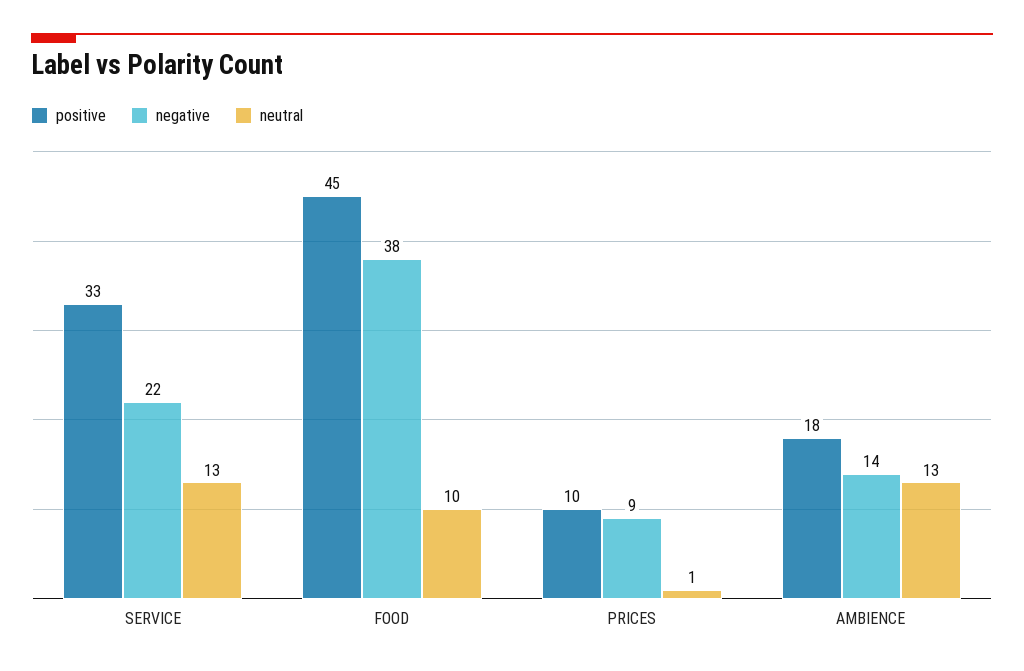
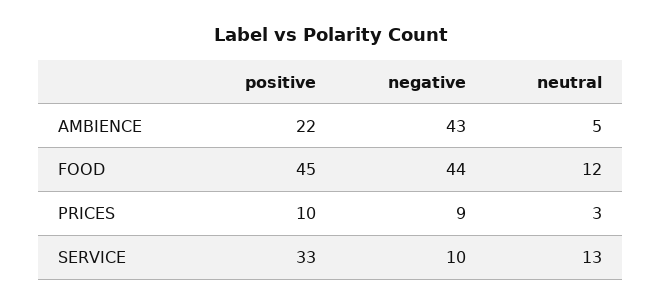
  {
    "positive": {
      "SERVICE": 33,
      "FOOD": 45,
      "PRICES": 10,
-     "AMBIENCE": 18
+     "AMBIENCE": 22
    },
    "negative": {
-     "SERVICE": 22,
+     "SERVICE": 10,
-     "FOOD": 38,
+     "FOOD": 44,
      "PRICES": 9,
-     "AMBIENCE": 14
+     "AMBIENCE": 43
    },
    "neutral": {
      "SERVICE": 13,
-     "FOOD": 10,
+     "FOOD": 12,
-     "PRICES": 1,
+     "PRICES": 3,
-     "AMBIENCE": 13
+     "AMBIENCE": 5
    }
  }

